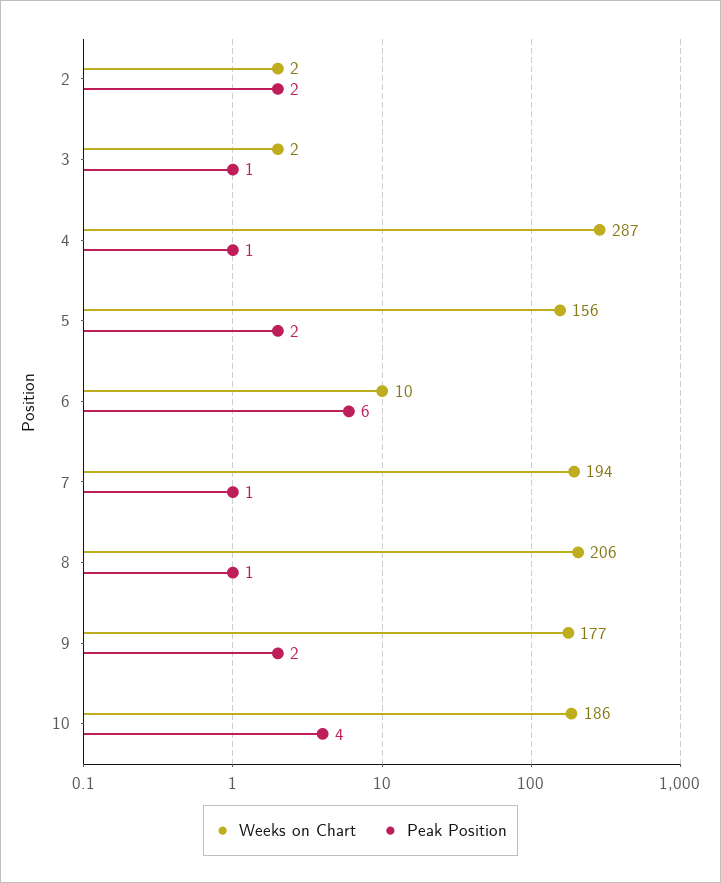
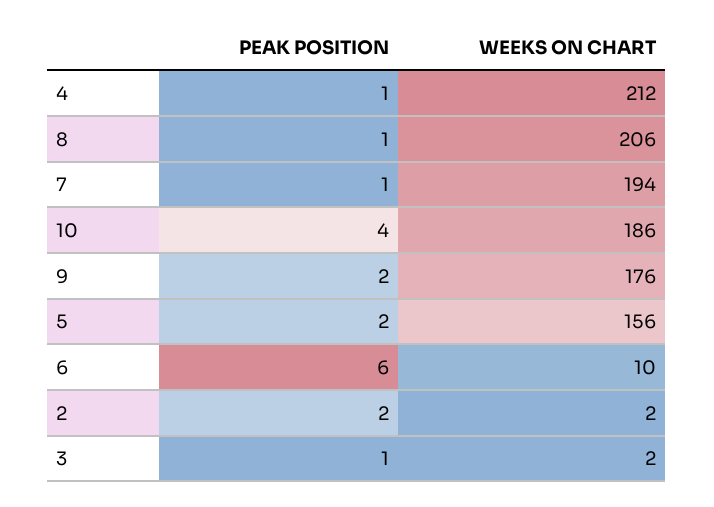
  {
    "Weeks on Chart": {
      "2": 2,
      "3": 2,
-     "4": 287,
+     "4": 212,
      "5": 156,
      "6": 10,
      "7": 194,
      "8": 206,
-     "9": 177,
+     "9": 176,
      "10": 186
    },
    "Peak Position": {
      "2": 2,
      "3": 1,
      "4": 1,
      "5": 2,
      "6": 6,
      "7": 1,
      "8": 1,
      "9": 2,
      "10": 4
    }
  }

